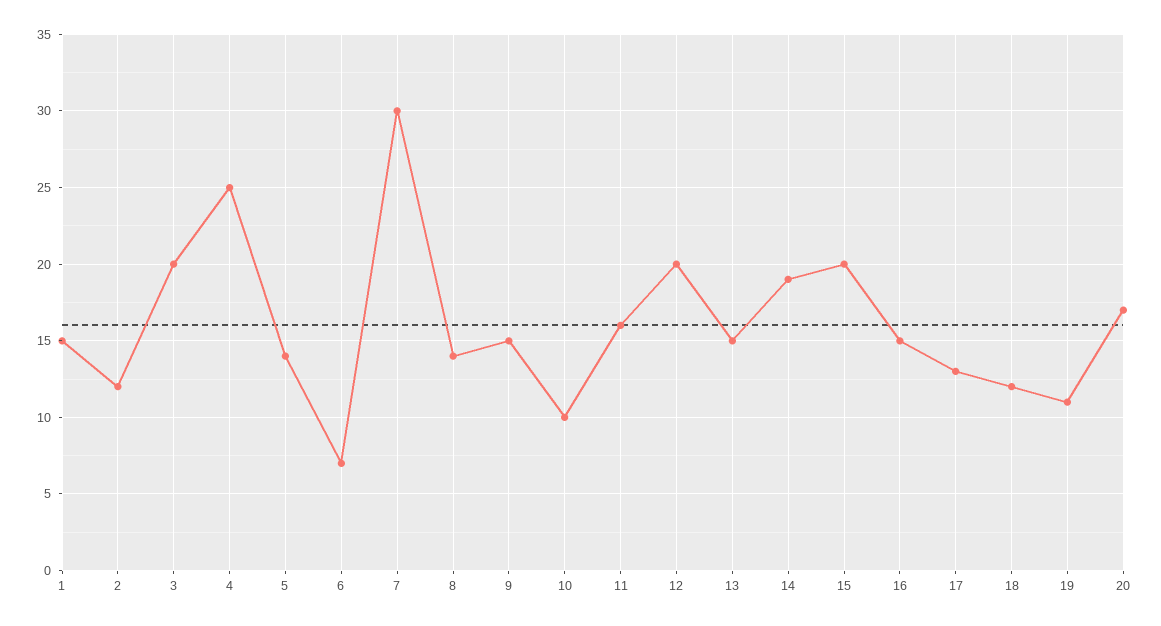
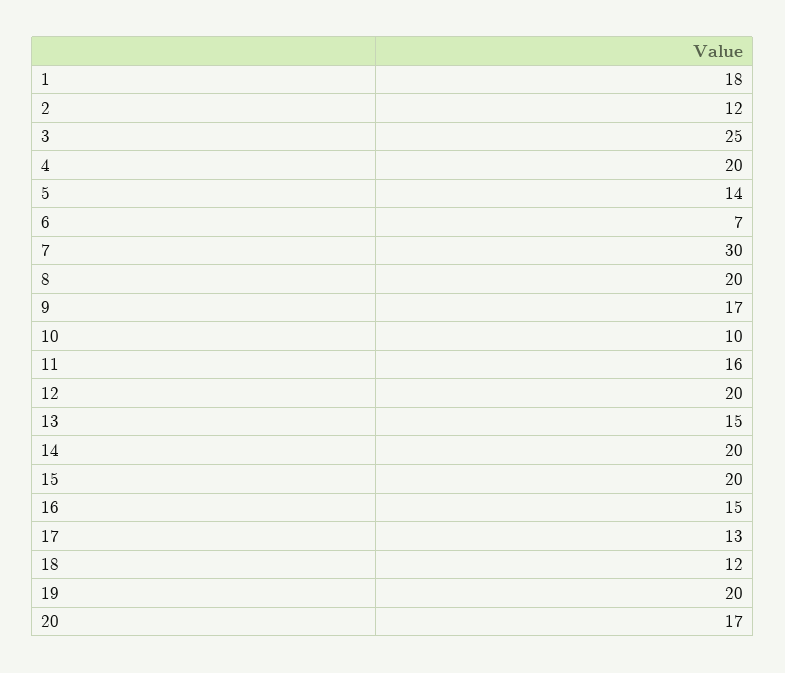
  {
-   "1": 15,
+   "1": 18,
    "2": 12,
-   "3": 20,
+   "3": 25,
-   "4": 25,
+   "4": 20,
    "5": 14,
    "6": 7,
    "7": 30,
-   "8": 14,
+   "8": 20,
-   "9": 15,
+   "9": 17,
    "10": 10,
    "11": 16,
    "12": 20,
    "13": 15,
-   "14": 19,
+   "14": 20,
    "15": 20,
    "16": 15,
    "17": 13,
    "18": 12,
-   "19": 11,
+   "19": 20,
    "20": 17
  }

